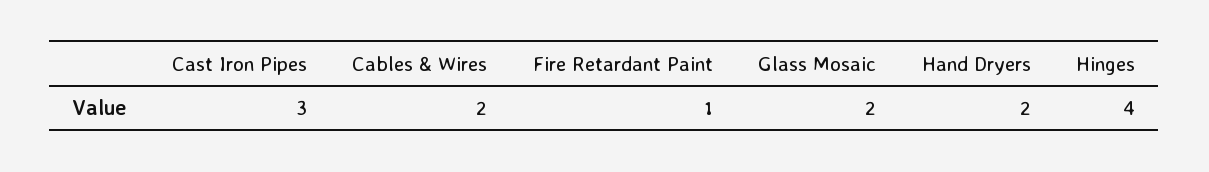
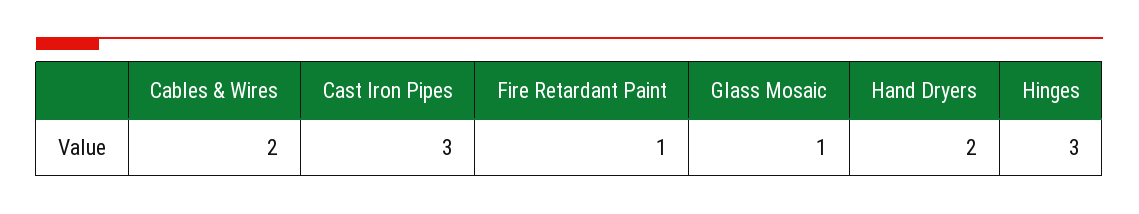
  {
    "Cast Iron Pipes": 3,
    "Cables & Wires": 2,
    "Fire Retardant Paint": 1,
-   "Glass Mosaic": 2,
+   "Glass Mosaic": 1,
    "Hand Dryers": 2,
-   "Hinges": 4
+   "Hinges": 3
  }

